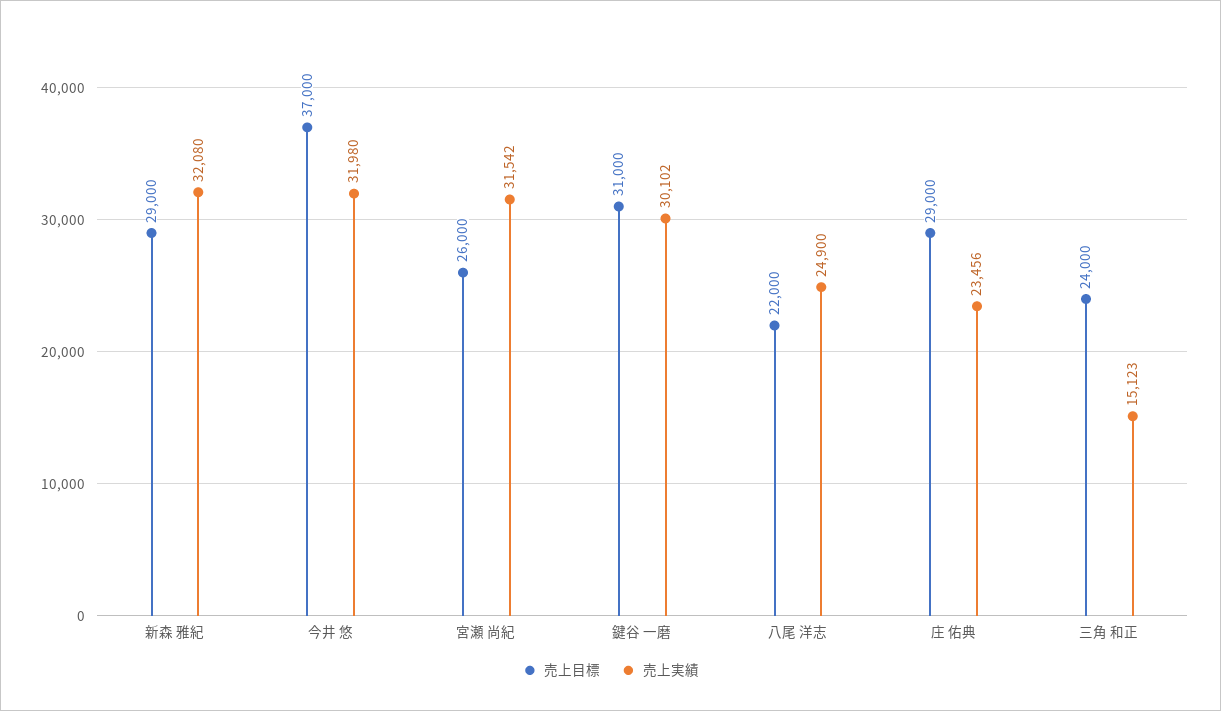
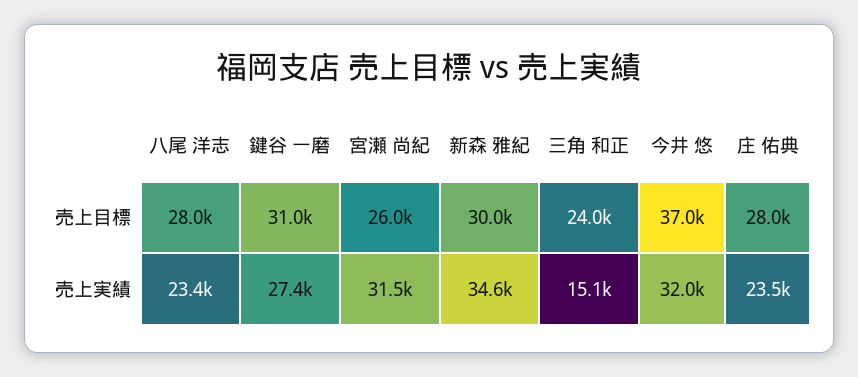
  {
    "売上目標": {
-     "新森 雅紀": 29000,
+     "新森 雅紀": 30000,
      "今井 悠": 37000,
      "宮瀬 尚紀": 26000,
      "鍵谷 一磨": 31000,
-     "八尾 洋志": 22000,
+     "八尾 洋志": 28000,
-     "庄 佑典": 29000,
+     "庄 佑典": 28000,
      "三角 和正": 24000
    },
    "売上実績": {
-     "新森 雅紀": 32080,
+     "新森 雅紀": 34600,
      "今井 悠": 31980,
      "宮瀬 尚紀": 31542,
-     "鍵谷 一磨": 30102,
+     "鍵谷 一磨": 27400,
-     "八尾 洋志": 24900,
+     "八尾 洋志": 23400,
      "庄 佑典": 23456,
      "三角 和正": 15123
    }
  }

